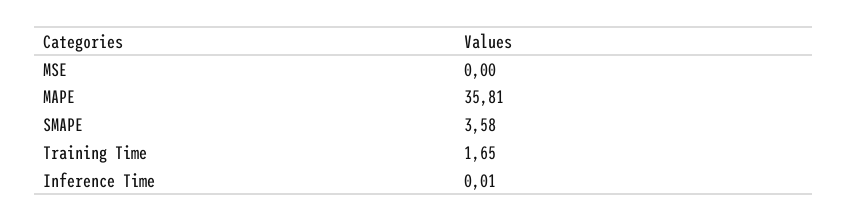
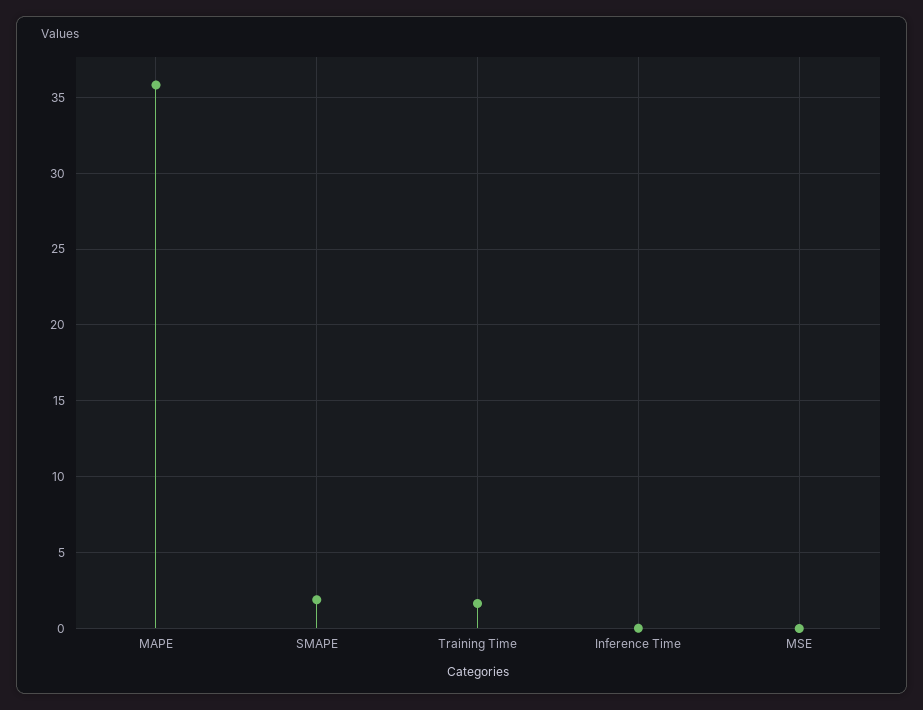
  {
    "MSE": 0,
    "MAPE": 35.81,
-   "SMAPE": 3.58,
+   "SMAPE": 2,
    "Training Time": 1.65,
    "Inference Time": 0.01
  }

